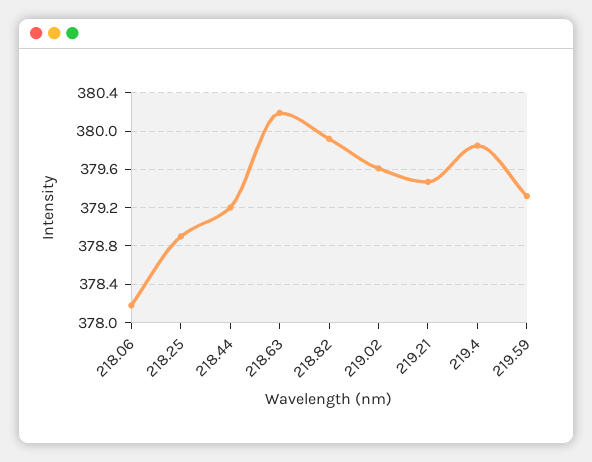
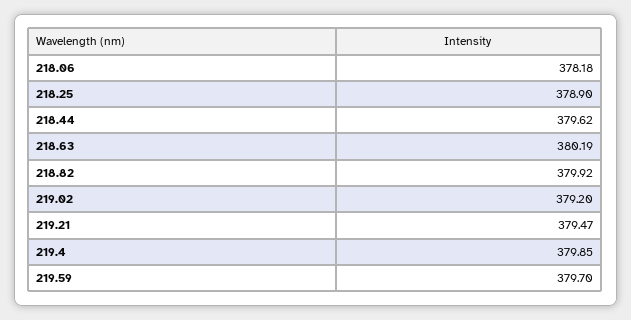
  {
    "218.06": 378.18,
    "218.25": 378.9,
-   "218.44": 379.2,
+   "218.44": 379.62,
    "218.63": 380.19,
    "218.82": 379.92,
-   "219.02": 379.6,
+   "219.02": 379.2,
    "219.21": 379.47,
    "219.4": 379.85,
-   "219.59": 379.3
+   "219.59": 379.7
  }

